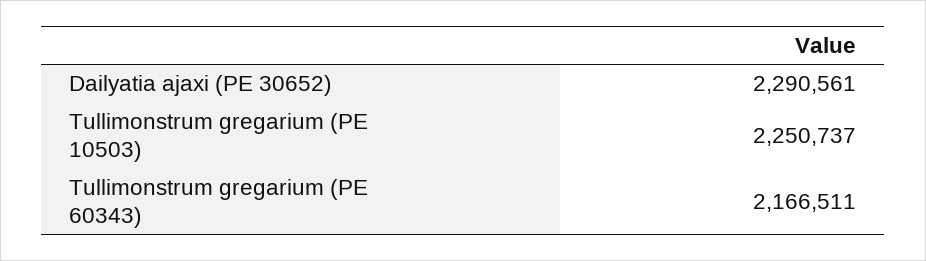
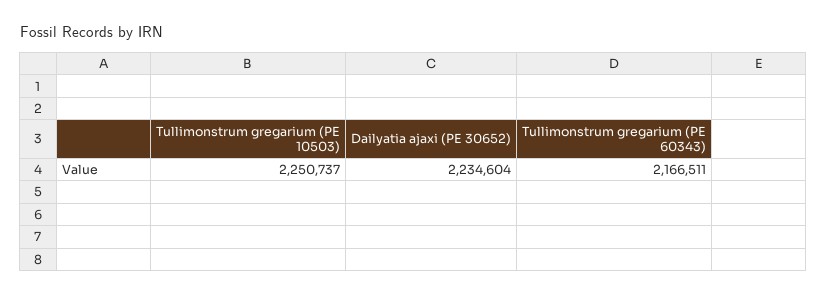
  {
-   "Dailyatia ajaxi (PE 30652)": 2290561,
+   "Dailyatia ajaxi (PE 30652)": 2234604,
    "Tullimonstrum gregarium (PE 10503)": 2250737,
    "Tullimonstrum gregarium (PE 60343)": 2166511
  }

